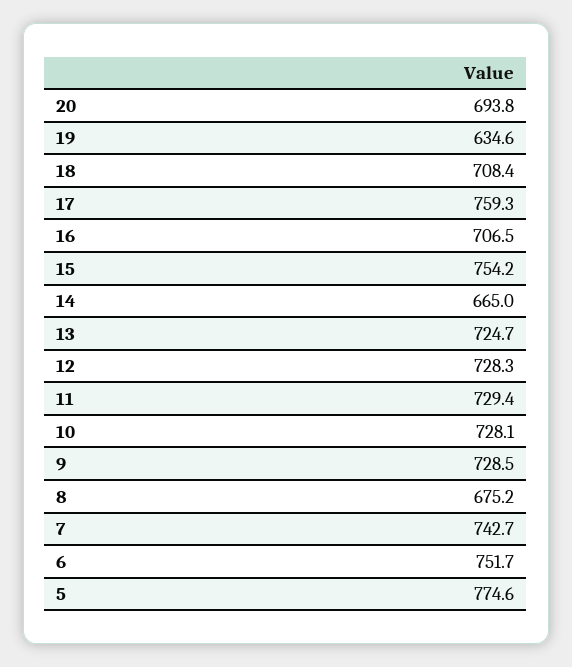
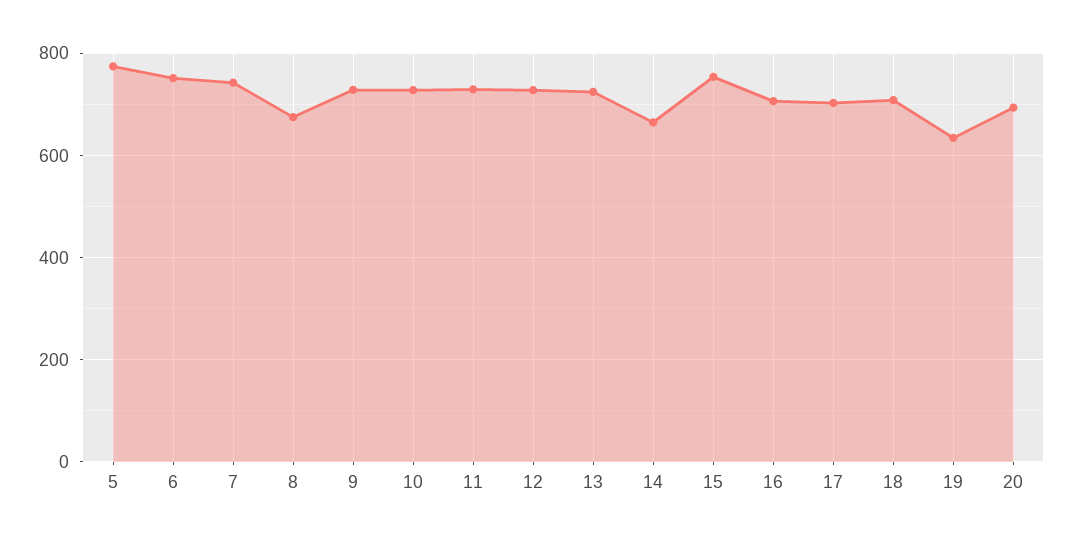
  {
    "20": 693.8,
    "19": 634.6,
    "18": 708.4,
-   "17": 759.3,
+   "17": 700,
    "16": 706.5,
    "15": 754.2,
    "14": 665,
    "13": 724.7,
    "12": 728.3,
    "11": 729.4,
    "10": 728.1,
    "9": 728.5,
    "8": 675.2,
    "7": 742.7,
    "6": 751.7,
    "5": 774.6
  }

